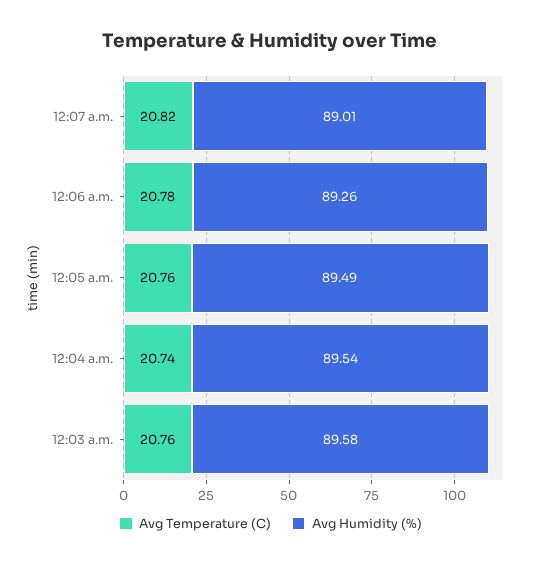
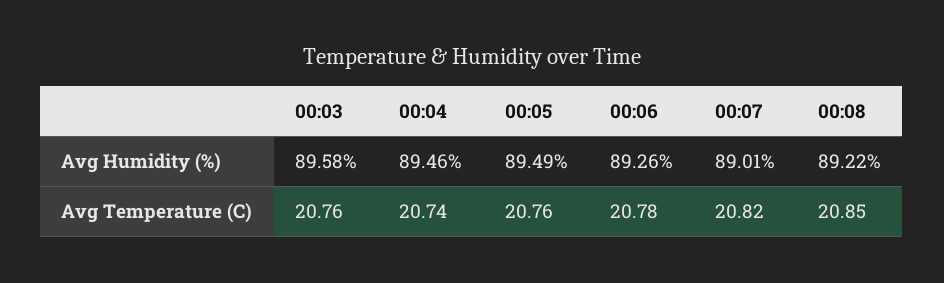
  {
    "Avg Temperature (C)": {
      "12:07 a.m.": 20.82,
      "12:06 a.m.": 20.78,
      "12:05 a.m.": 20.76,
      "12:04 a.m.": 20.74,
-     "12:03 a.m.": 20.76
+     "12:03 a.m.": 20.76,
+     "00:08": 20.85
    },
    "Avg Humidity (%)": {
      "12:07 a.m.": 89.01,
      "12:06 a.m.": 89.26,
      "12:05 a.m.": 89.49,
-     "12:04 a.m.": 89.54,
+     "12:04 a.m.": 89.46,
-     "12:03 a.m.": 89.58
+     "12:03 a.m.": 89.58,
+     "00:08": 89.22
    }
  }

